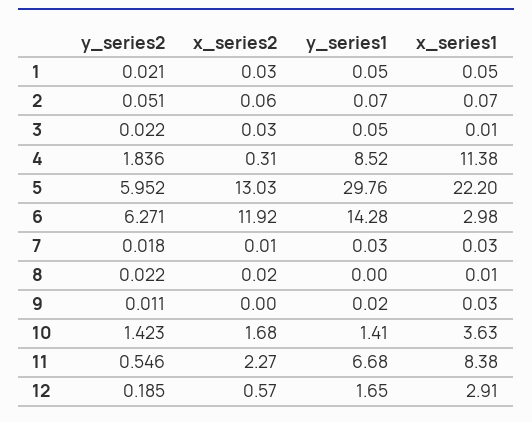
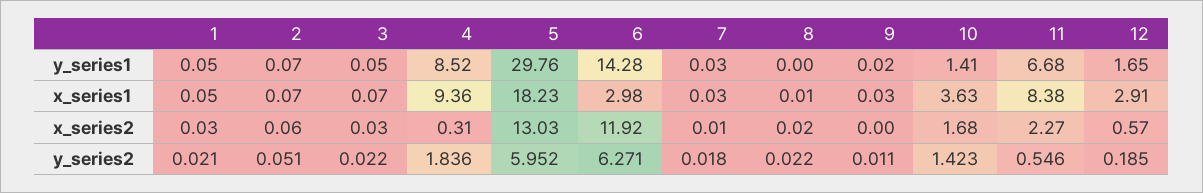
  {
    "y_series2": {
      "1": 0.021,
      "2": 0.051,
      "3": 0.022,
      "4": 1.836,
      "5": 5.952,
      "6": 6.271,
      "7": 0.018,
      "8": 0.022,
      "9": 0.011,
      "10": 1.423,
      "11": 0.546,
      "12": 0.185
    },
    "x_series2": {
      "1": 0.03,
      "2": 0.06,
      "3": 0.03,
      "4": 0.31,
      "5": 13.03,
      "6": 11.92,
      "7": 0.01,
      "8": 0.02,
      "9": 0,
      "10": 1.68,
      "11": 2.27,
      "12": 0.57
    },
    "y_series1": {
      "1": 0.05,
      "2": 0.07,
      "3": 0.05,
      "4": 8.52,
      "5": 29.76,
      "6": 14.28,
      "7": 0.03,
      "8": 0,
      "9": 0.02,
      "10": 1.41,
      "11": 6.68,
      "12": 1.65
    },
    "x_series1": {
      "1": 0.05,
      "2": 0.07,
-     "3": 0.01,
+     "3": 0.07,
-     "4": 11.38,
+     "4": 9.36,
-     "5": 22.2,
+     "5": 18.23,
      "6": 2.98,
      "7": 0.03,
      "8": 0.01,
      "9": 0.03,
      "10": 3.63,
      "11": 8.38,
      "12": 2.91
    }
  }

